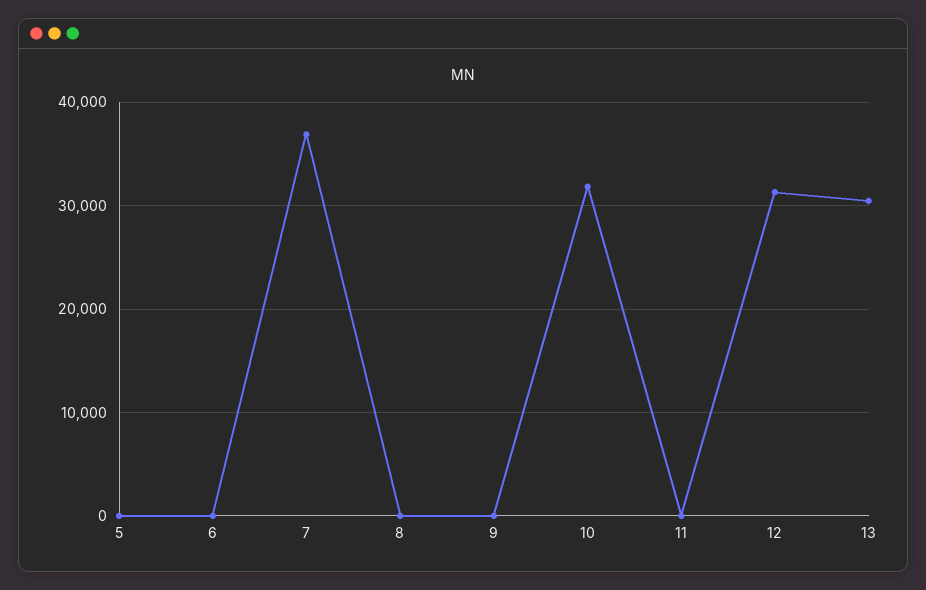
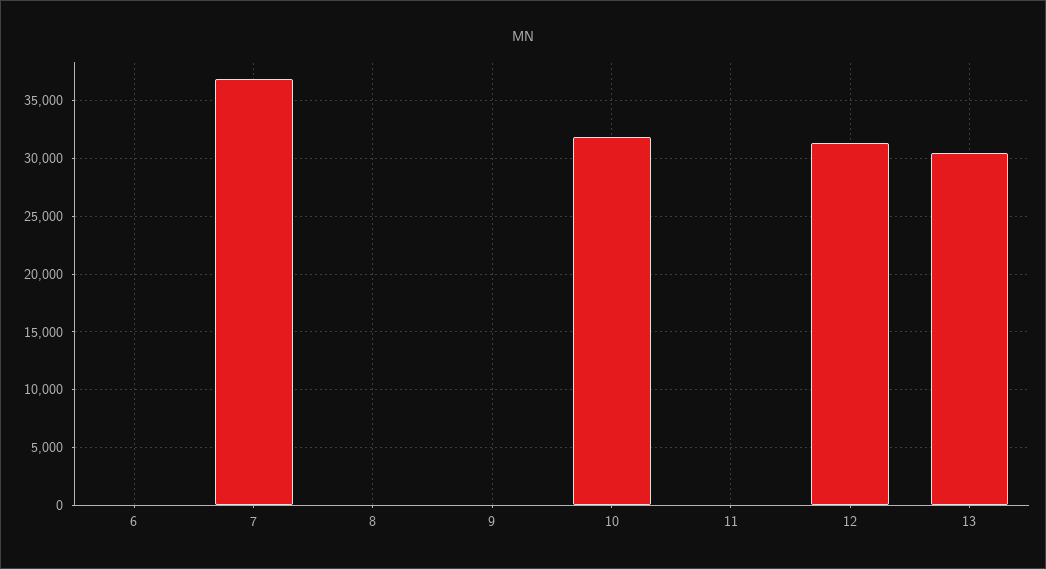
  {
-   "5": 0,
    "6": 0,
    "7": 37000,
    "8": 0,
    "9": 0,
    "10": 32000,
    "11": 0,
    "12": 31000,
    "13": 30000
  }

